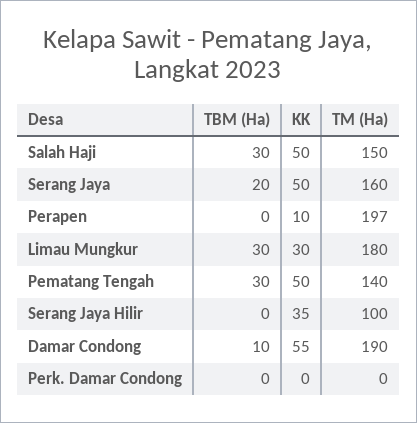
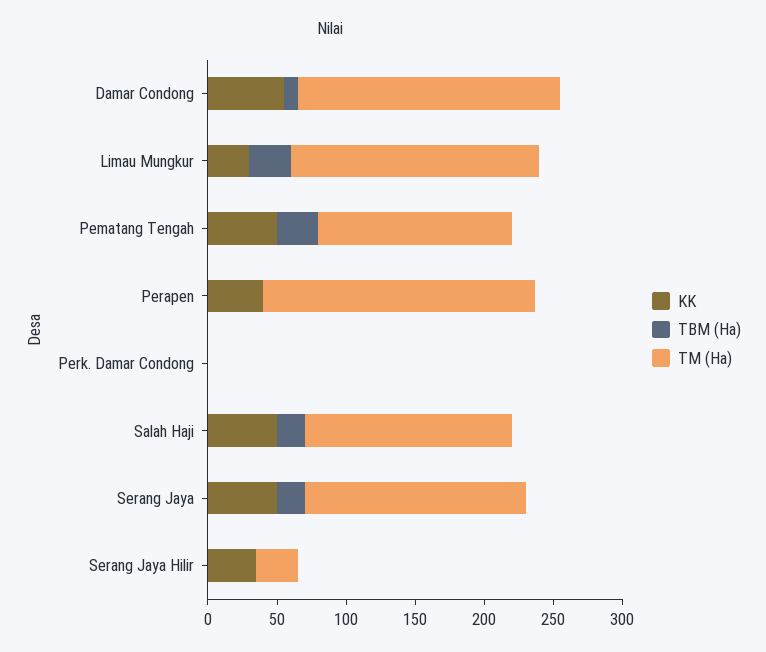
  {
    "TBM (Ha)": {
-     "Salah Haji": 30,
+     "Salah Haji": 20,
      "Serang Jaya": 20,
      "Perapen": 0,
      "Limau Mungkur": 30,
      "Pematang Tengah": 30,
      "Serang Jaya Hilir": 0,
      "Damar Condong": 10,
      "Perk. Damar Condong": 0
    },
    "KK": {
      "Salah Haji": 50,
      "Serang Jaya": 50,
-     "Perapen": 10,
+     "Perapen": 40,
      "Limau Mungkur": 30,
      "Pematang Tengah": 50,
      "Serang Jaya Hilir": 35,
      "Damar Condong": 55,
      "Perk. Damar Condong": 0
    },
    "TM (Ha)": {
      "Salah Haji": 150,
      "Serang Jaya": 160,
      "Perapen": 197,
      "Limau Mungkur": 180,
      "Pematang Tengah": 140,
-     "Serang Jaya Hilir": 100,
+     "Serang Jaya Hilir": 30,
      "Damar Condong": 190,
      "Perk. Damar Condong": 0
    }
  }

